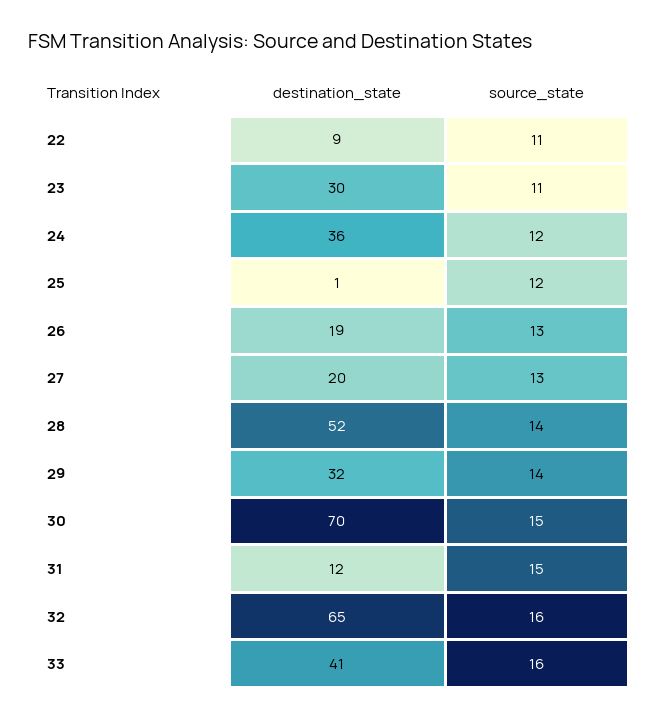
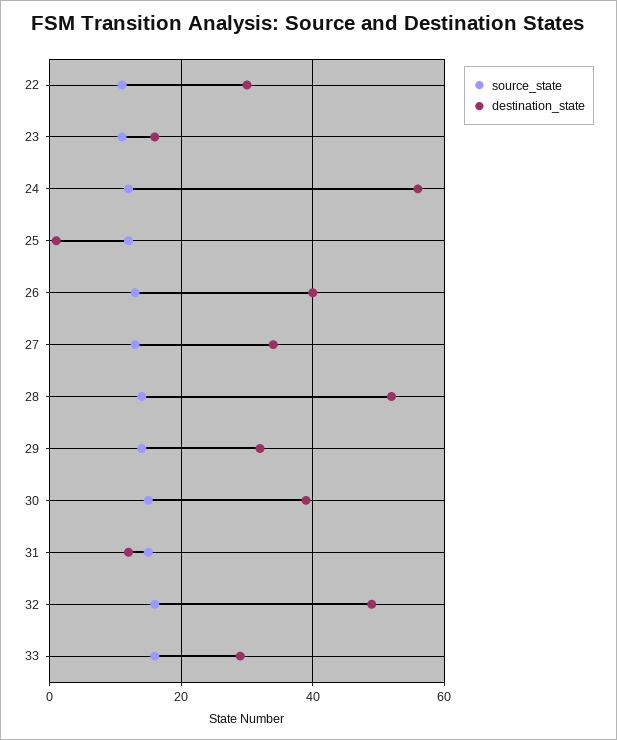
  {
    "destination_state": {
-     "22": 9,
+     "22": 30,
-     "23": 30,
+     "23": 15,
-     "24": 36,
+     "24": 55,
      "25": 1,
-     "26": 19,
+     "26": 40,
-     "27": 20,
+     "27": 35,
      "28": 52,
      "29": 32,
-     "30": 70,
+     "30": 40,
      "31": 12,
-     "32": 65,
+     "32": 50,
-     "33": 41
+     "33": 30
    },
    "source_state": {
      "22": 11,
      "23": 11,
      "24": 12,
      "25": 12,
      "26": 13,
      "27": 13,
      "28": 14,
      "29": 14,
      "30": 15,
      "31": 15,
      "32": 16,
      "33": 16
    }
  }

